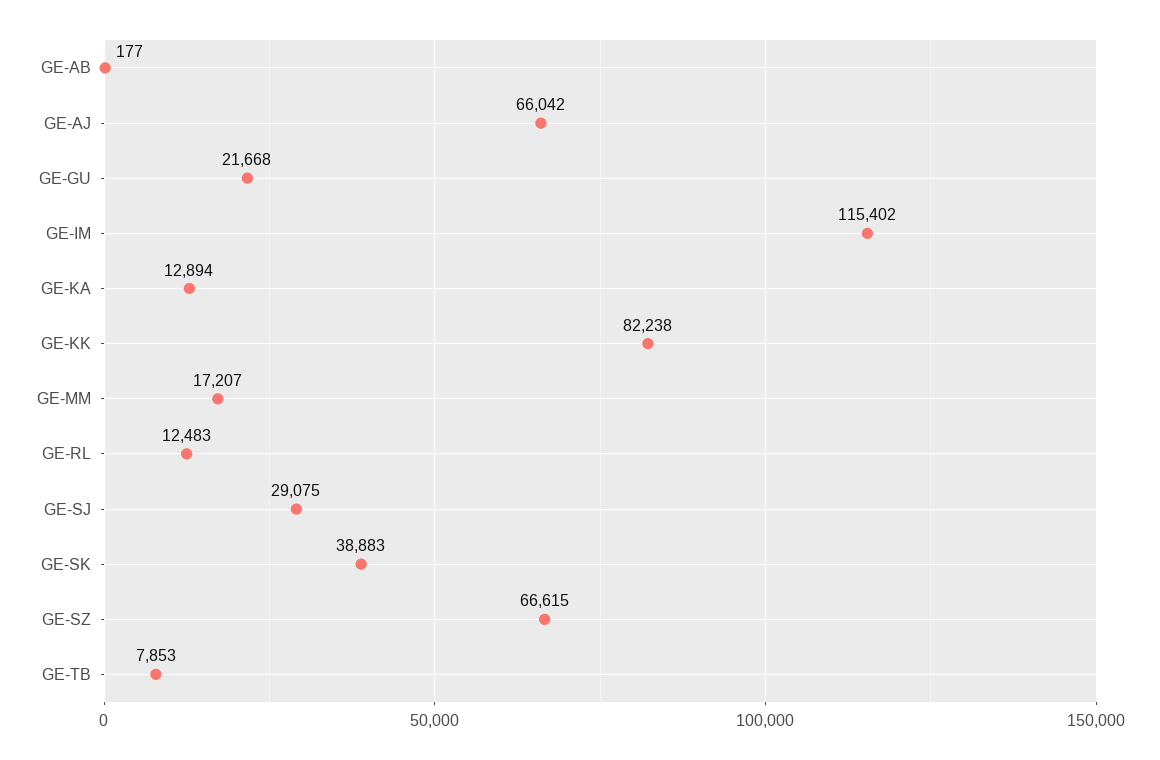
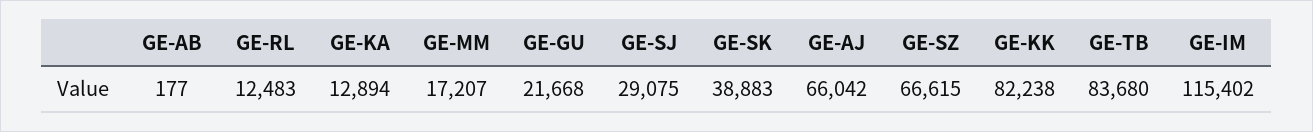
  {
    "GE-AB": 177,
    "GE-AJ": 66042,
    "GE-GU": 21668,
    "GE-IM": 115402,
    "GE-KA": 12894,
    "GE-KK": 82238,
    "GE-MM": 17207,
    "GE-RL": 12483,
    "GE-SJ": 29075,
    "GE-SK": 38883,
    "GE-SZ": 66615,
-   "GE-TB": 7853
+   "GE-TB": 83680
  }

